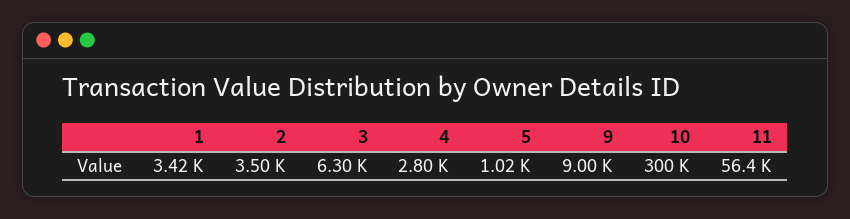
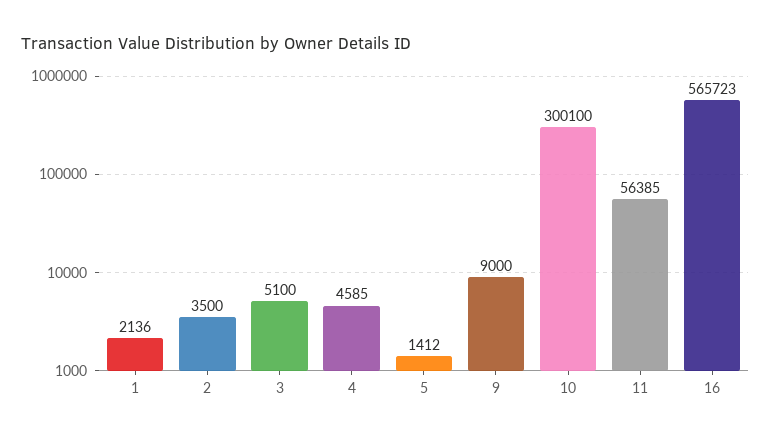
  {
-   "1": 3420,
+   "1": 2136,
    "2": 3500,
-   "3": 6300,
+   "3": 5100,
-   "4": 2800,
+   "4": 4585,
-   "5": 1020,
+   "5": 1412,
    "9": 9000,
    "10": 300100,
-   "11": 56385
+   "11": 56385,
+   "16": 565723
  }

